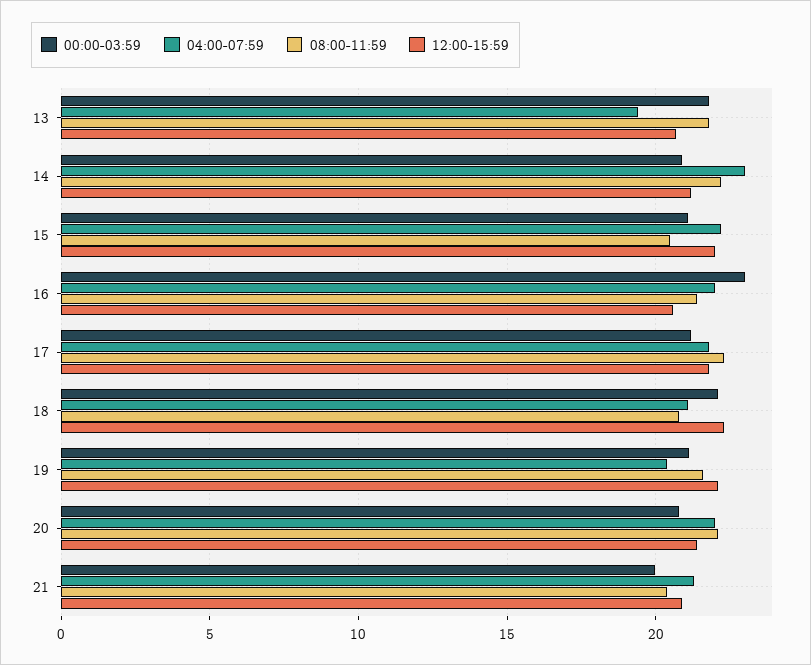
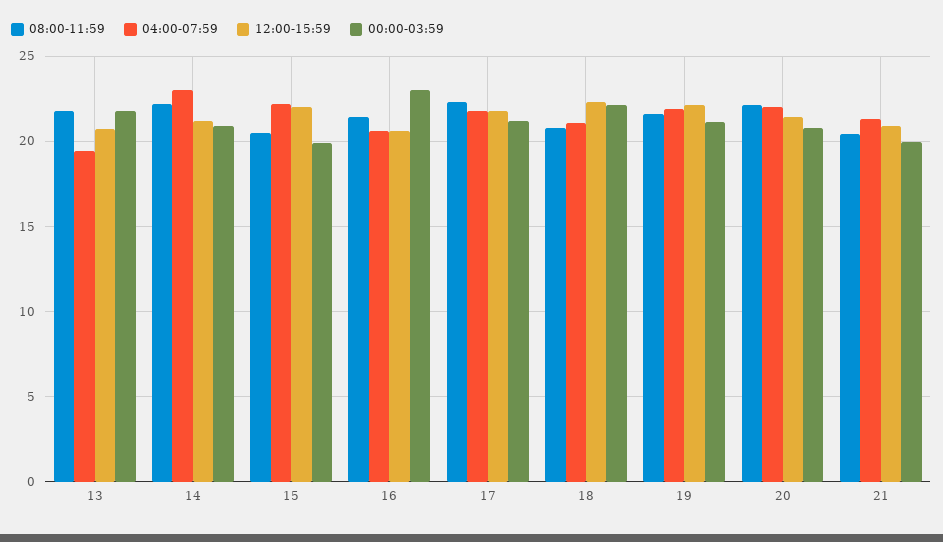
  {
    "00:00-03:59": {
      "13": 22,
      "14": 21,
-     "15": 21,
+     "15": 20,
      "16": 23,
      "17": 21,
      "18": 22,
      "19": 21,
      "20": 21,
      "21": 20
    },
    "04:00-07:59": {
      "13": 19.5,
      "14": 23,
      "15": 22,
-     "16": 22,
+     "16": 20.5,
      "17": 22,
      "18": 21,
-     "19": 20.5,
+     "19": 22,
      "20": 22,
      "21": 21.5
    },
    "08:00-11:59": {
      "13": 22,
      "14": 22,
      "15": 20.5,
      "16": 21.5,
      "17": 22.5,
      "18": 21,
      "19": 21.5,
      "20": 22,
      "21": 20.5
    },
    "12:00-15:59": {
      "13": 20.5,
      "14": 21,
      "15": 22,
      "16": 20.5,
      "17": 22,
      "18": 22.5,
      "19": 22,
      "20": 21.5,
      "21": 21
    }
  }

